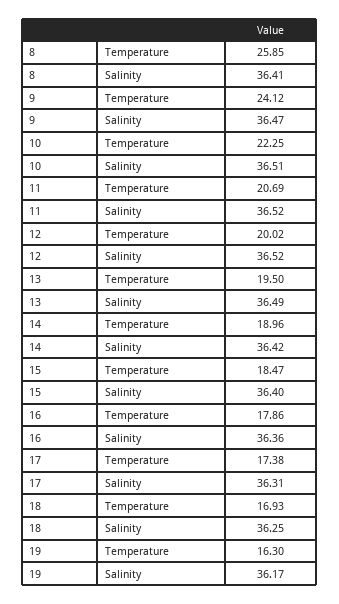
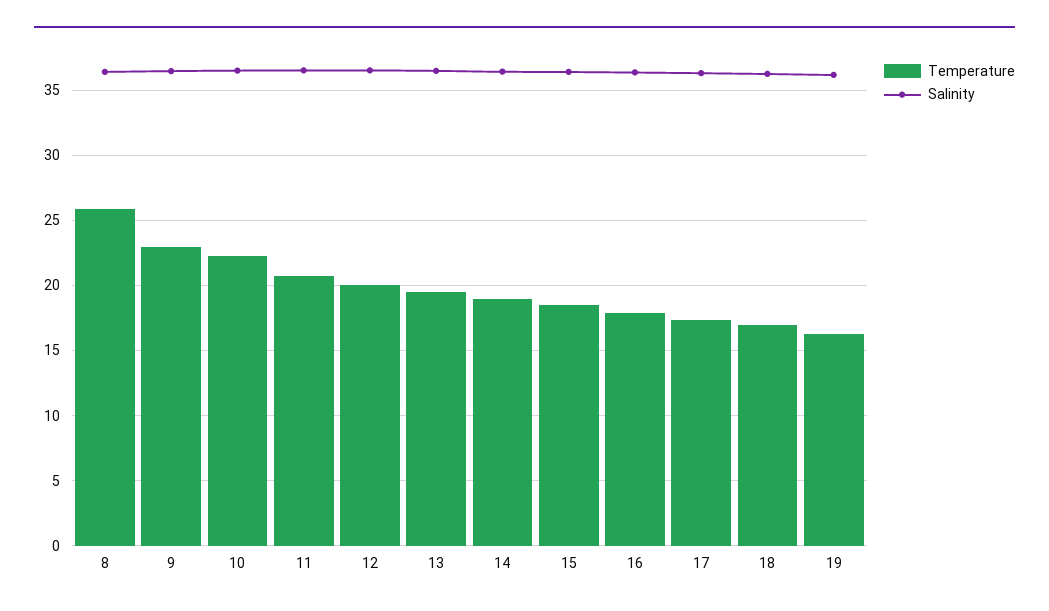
  {
    "Temperature": {
      "8": 25.85,
-     "9": 24.12,
+     "9": 23,
      "10": 22.25,
      "11": 20.69,
      "12": 20.02,
      "13": 19.5,
      "14": 18.96,
      "15": 18.47,
      "16": 17.86,
      "17": 17.38,
      "18": 16.93,
      "19": 16.3
    },
    "Salinity": {
      "8": 36.41,
      "9": 36.47,
      "10": 36.51,
      "11": 36.52,
      "12": 36.52,
      "13": 36.49,
      "14": 36.42,
      "15": 36.4,
      "16": 36.36,
      "17": 36.31,
      "18": 36.25,
      "19": 36.17
    }
  }

